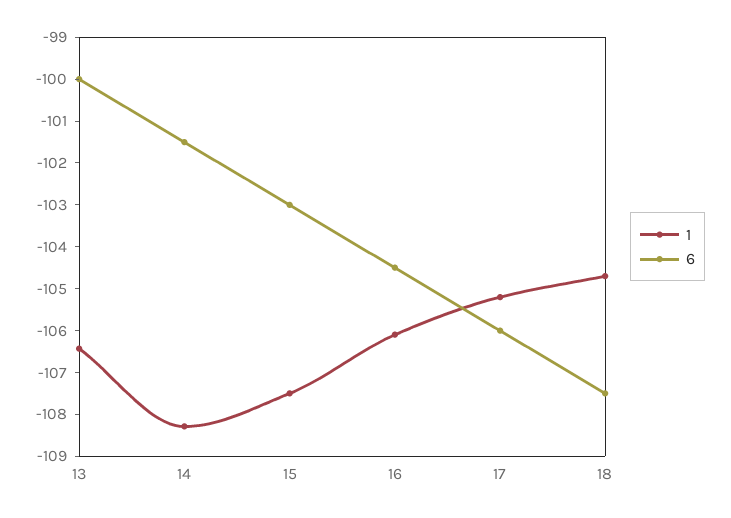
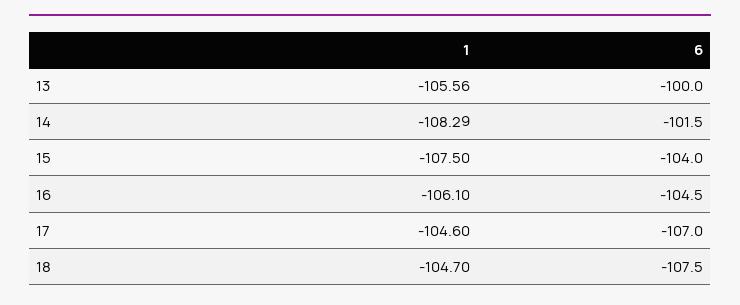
  {
    "1": {
-     "13": -106.4,
+     "13": -105.56,
      "14": -108.29,
      "15": -107.5,
      "16": -106.1,
-     "17": -105.2,
+     "17": -104.6,
      "18": -104.7
    },
    "6": {
      "13": -100,
      "14": -101.5,
-     "15": -103,
+     "15": -104,
      "16": -104.5,
-     "17": -106,
+     "17": -107,
      "18": -107.5
    }
  }

